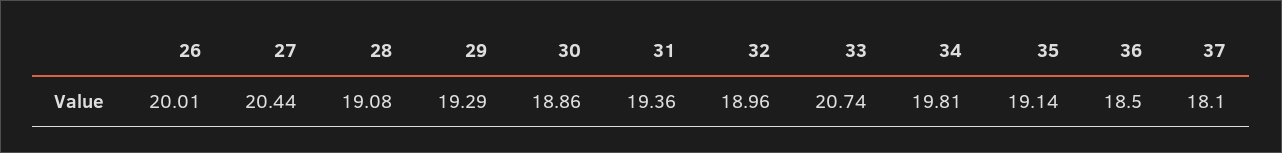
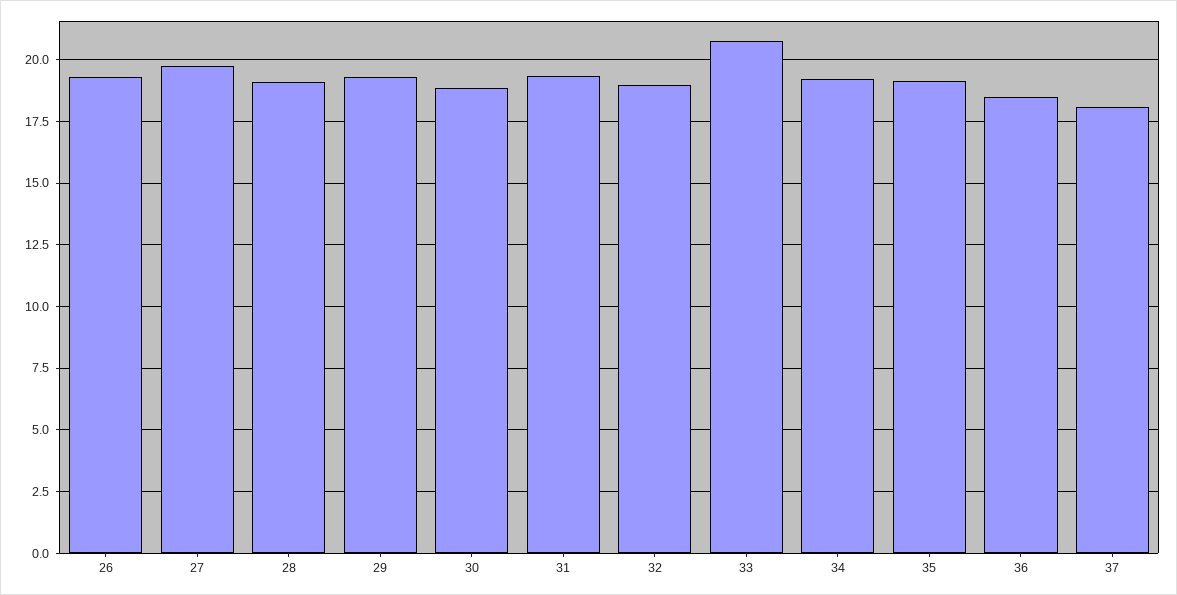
  {
-   "26": 20.01,
+   "26": 19.25,
-   "27": 20.44,
+   "27": 19.75,
    "28": 19.08,
    "29": 19.29,
    "30": 18.86,
    "31": 19.36,
    "32": 18.96,
    "33": 20.74,
-   "34": 19.81,
+   "34": 19.25,
    "35": 19.14,
    "36": 18.5,
    "37": 18.1
  }

